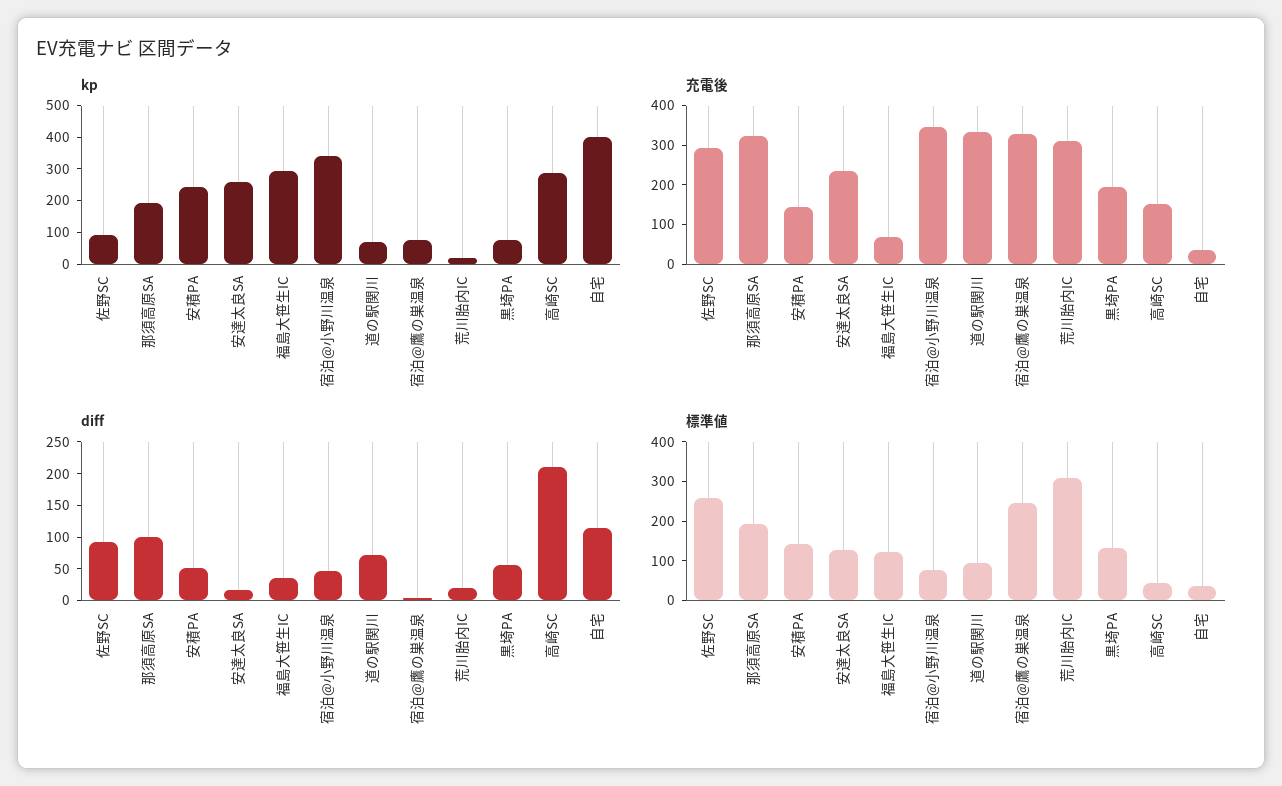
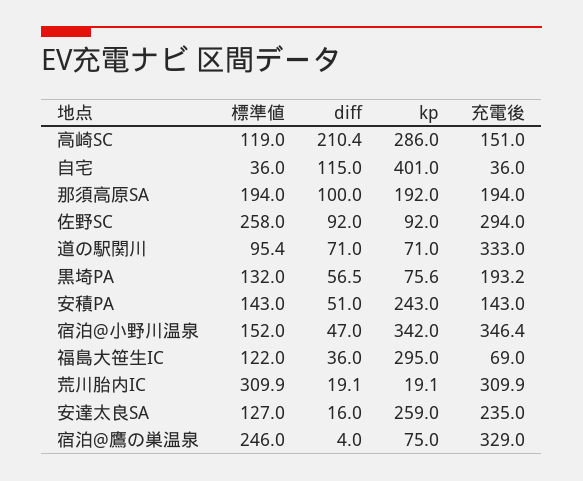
  {
    "kp": {
      "佐野SC": 92,
      "那須高原SA": 192,
      "安積PA": 243,
      "安達太良SA": 259,
      "福島大笹生IC": 295,
      "宿泊@小野川温泉": 342,
      "道の駅関川": 71,
      "宿泊@鷹の巣温泉": 75,
      "荒川胎内IC": 19.1,
      "黒埼PA": 75.6,
      "高崎SC": 286,
      "自宅": 401
    },
    "充電後": {
      "佐野SC": 294,
-     "那須高原SA": 325,
+     "那須高原SA": 194,
      "安積PA": 143,
      "安達太良SA": 235,
      "福島大笹生IC": 69,
      "宿泊@小野川温泉": 346.4,
      "道の駅関川": 333,
      "宿泊@鷹の巣温泉": 329,
      "荒川胎内IC": 309.9,
      "黒埼PA": 193.2,
      "高崎SC": 151,
      "自宅": 36
    },
    "diff": {
      "佐野SC": 92,
      "那須高原SA": 100,
      "安積PA": 51,
      "安達太良SA": 16,
      "福島大笹生IC": 36,
      "宿泊@小野川温泉": 47,
      "道の駅関川": 71,
      "宿泊@鷹の巣温泉": 4,
      "荒川胎内IC": 19.1,
      "黒埼PA": 56.5,
      "高崎SC": 210.4,
      "自宅": 115
    },
    "標準値": {
      "佐野SC": 258,
      "那須高原SA": 194,
      "安積PA": 143,
      "安達太良SA": 127,
      "福島大笹生IC": 122,
-     "宿泊@小野川温泉": 75,
+     "宿泊@小野川温泉": 152,
      "道の駅関川": 95.4,
      "宿泊@鷹の巣温泉": 246,
      "荒川胎内IC": 309.9,
      "黒埼PA": 132,
-     "高崎SC": 50,
+     "高崎SC": 119,
      "自宅": 36
    }
  }

